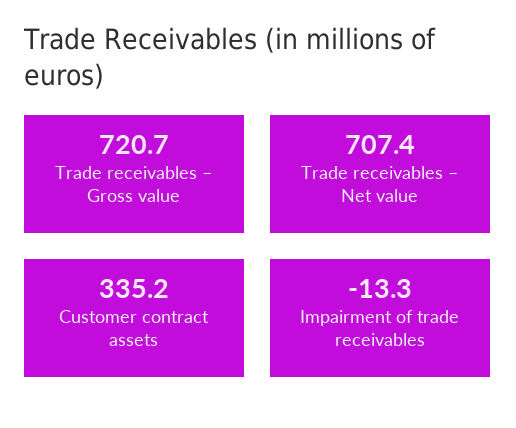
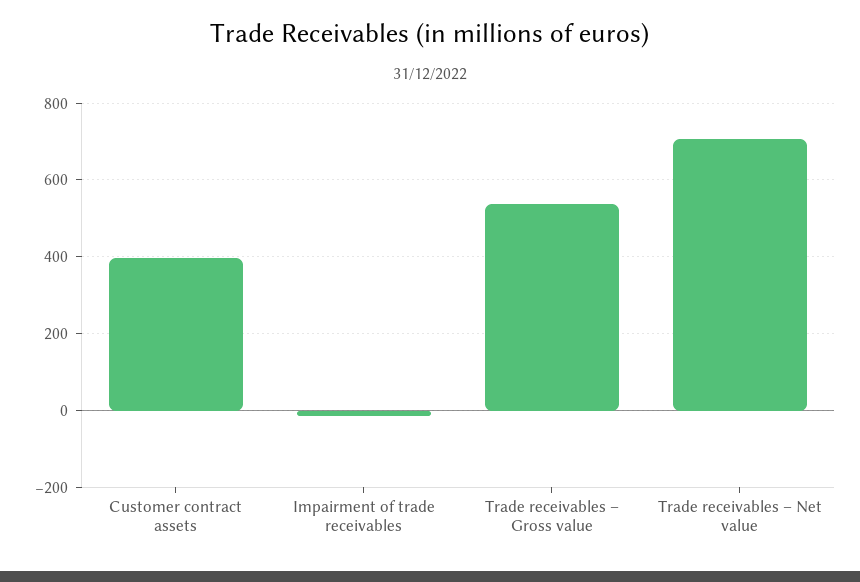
  {
-   "Trade receivables – Gross value": 720.7,
+   "Trade receivables – Gross value": 540,
    "Trade receivables – Net value": 707.4,
-   "Customer contract assets": 335.2,
+   "Customer contract assets": 400,
    "Impairment of trade receivables": -13.3
  }

